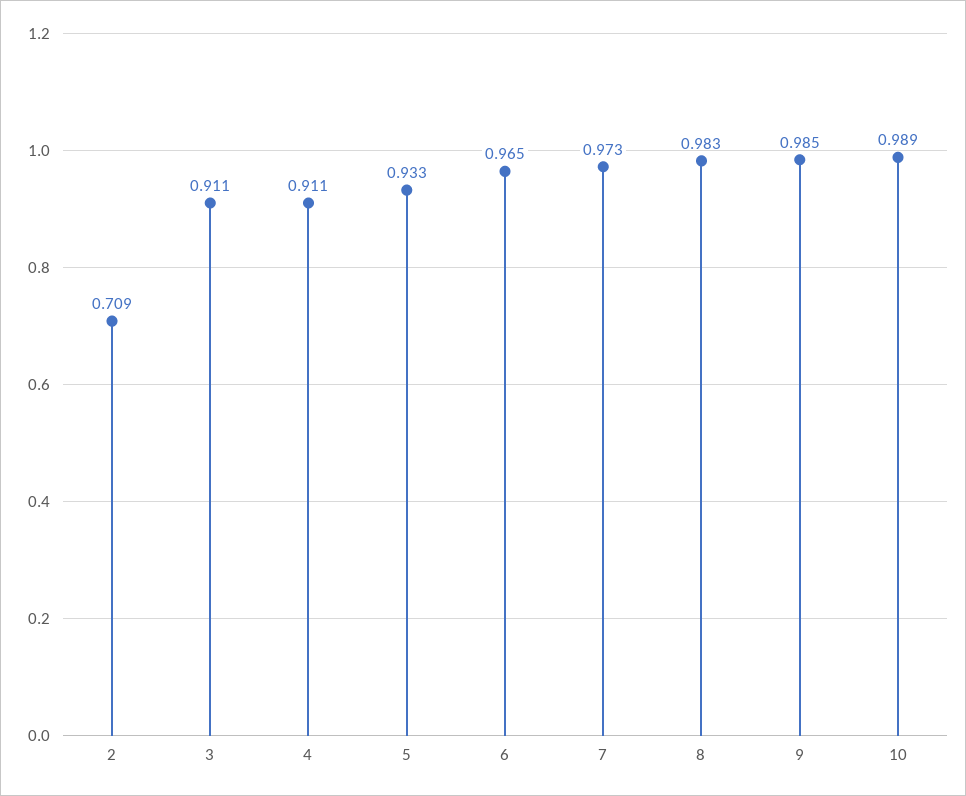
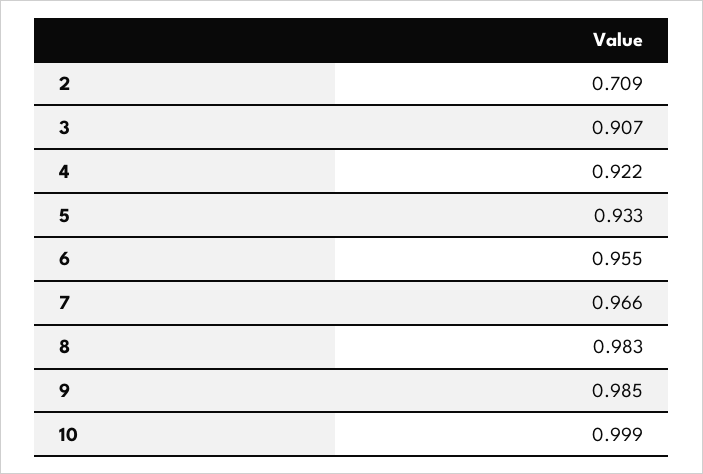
  {
    "2": 0.709,
-   "3": 0.911,
+   "3": 0.907,
-   "4": 0.911,
+   "4": 0.922,
    "5": 0.933,
-   "6": 0.965,
+   "6": 0.955,
-   "7": 0.973,
+   "7": 0.966,
    "8": 0.983,
    "9": 0.985,
-   "10": 0.989
+   "10": 0.999
  }

